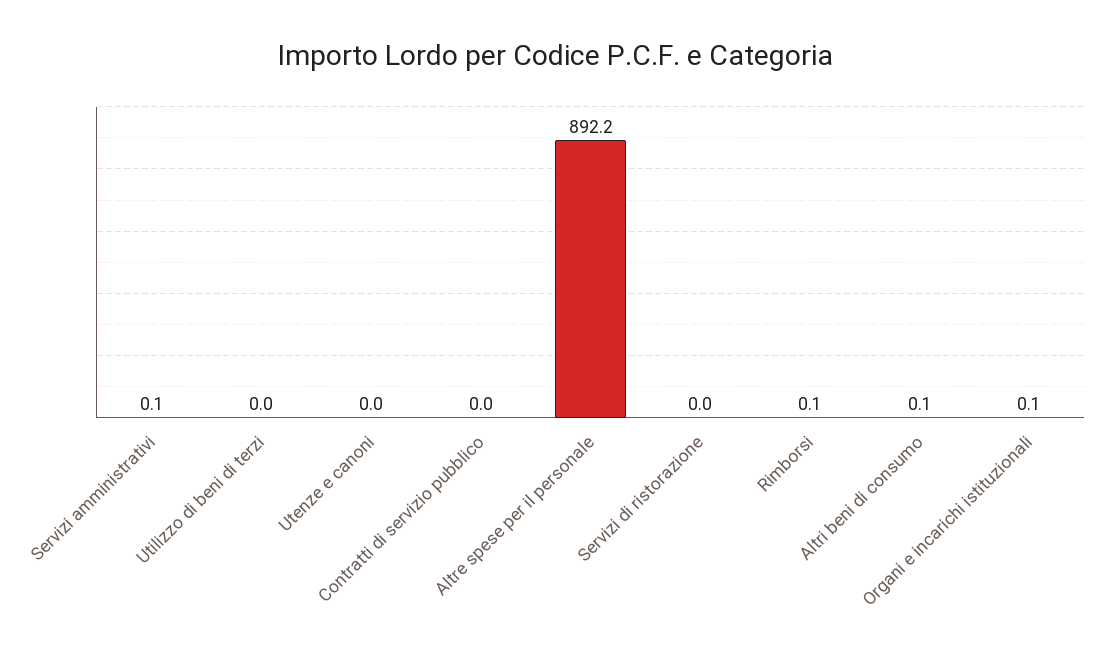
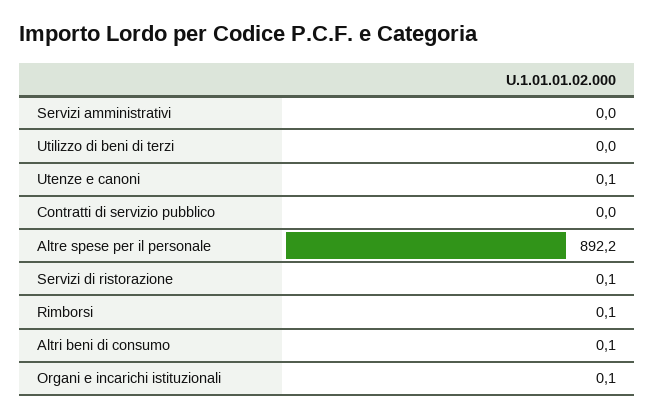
  {
-   "Servizi amministrativi": 0.1,
+   "Servizi amministrativi": 0,
    "Utilizzo di beni di terzi": 0,
-   "Utenze e canoni": 0,
+   "Utenze e canoni": 0.1,
    "Contratti di servizio pubblico": 0,
    "Altre spese per il personale": 892.2,
-   "Servizi di ristorazione": 0,
+   "Servizi di ristorazione": 0.1,
    "Rimborsi": 0.1,
    "Altri beni di consumo": 0.1,
    "Organi e incarichi istituzionali": 0.1
  }

